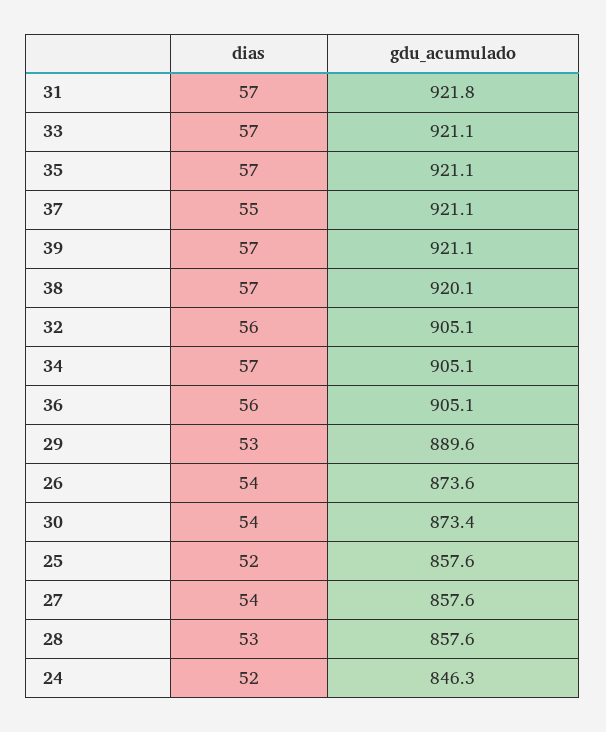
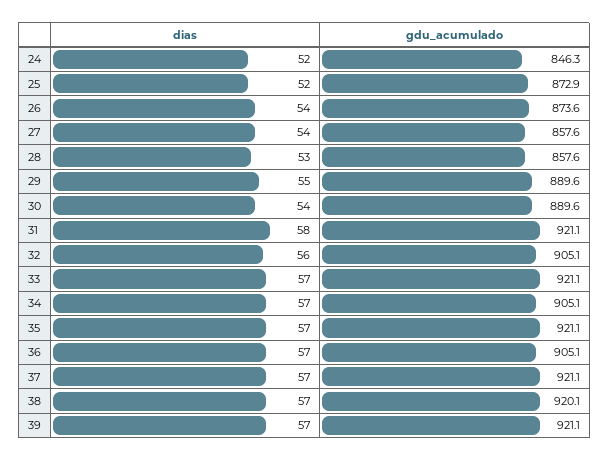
  {
    "dias": {
-     "31": 57,
+     "31": 58,
      "33": 57,
      "35": 57,
-     "37": 55,
+     "37": 57,
      "39": 57,
      "38": 57,
      "32": 56,
      "34": 57,
-     "36": 56,
+     "36": 57,
-     "29": 53,
+     "29": 55,
      "26": 54,
      "30": 54,
      "25": 52,
      "27": 54,
      "28": 53,
      "24": 52
    },
    "gdu_acumulado": {
-     "31": 921.8,
+     "31": 921.1,
      "33": 921.1,
      "35": 921.1,
      "37": 921.1,
      "39": 921.1,
      "38": 920.1,
      "32": 905.1,
      "34": 905.1,
      "36": 905.1,
      "29": 889.6,
      "26": 873.6,
-     "30": 873.4,
+     "30": 889.6,
-     "25": 857.6,
+     "25": 872.9,
      "27": 857.6,
      "28": 857.6,
      "24": 846.3
    }
  }

